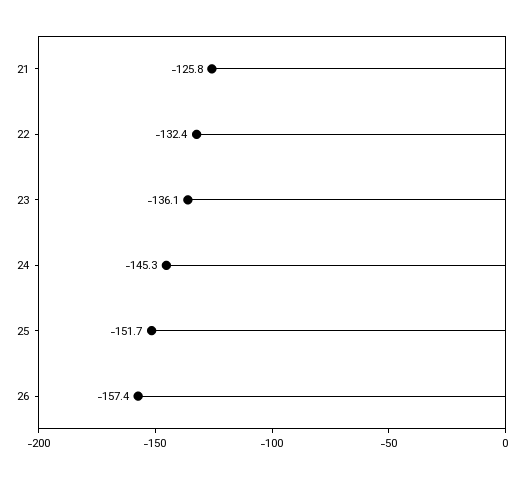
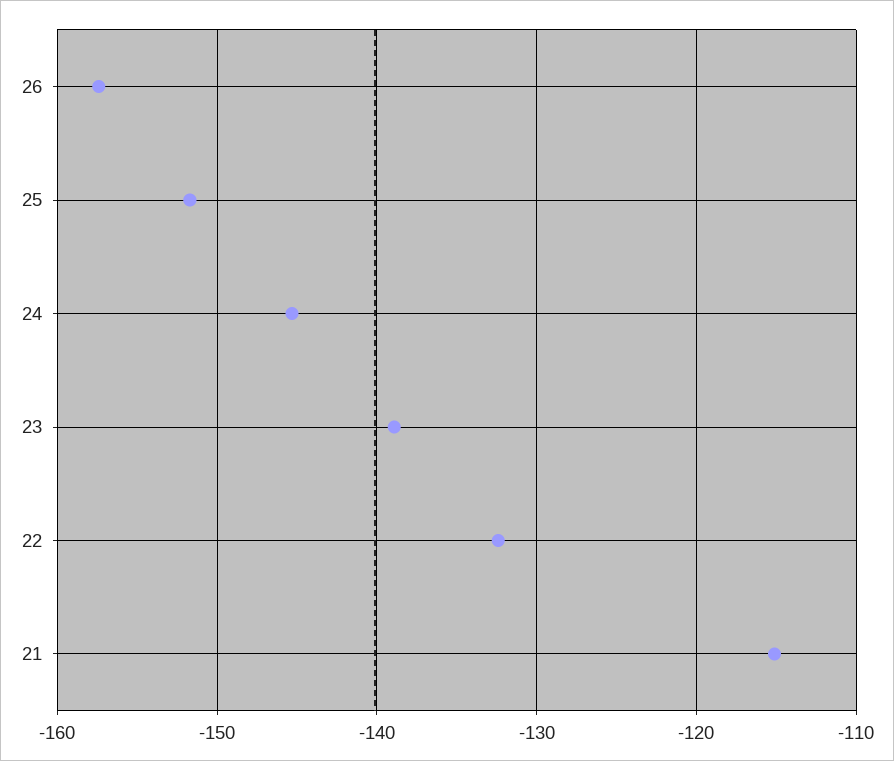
  {
-   "21": -125.8,
+   "21": -115,
    "22": -132.4,
-   "23": -136.1,
+   "23": -139,
    "24": -145.3,
    "25": -151.7,
    "26": -157.4
  }

